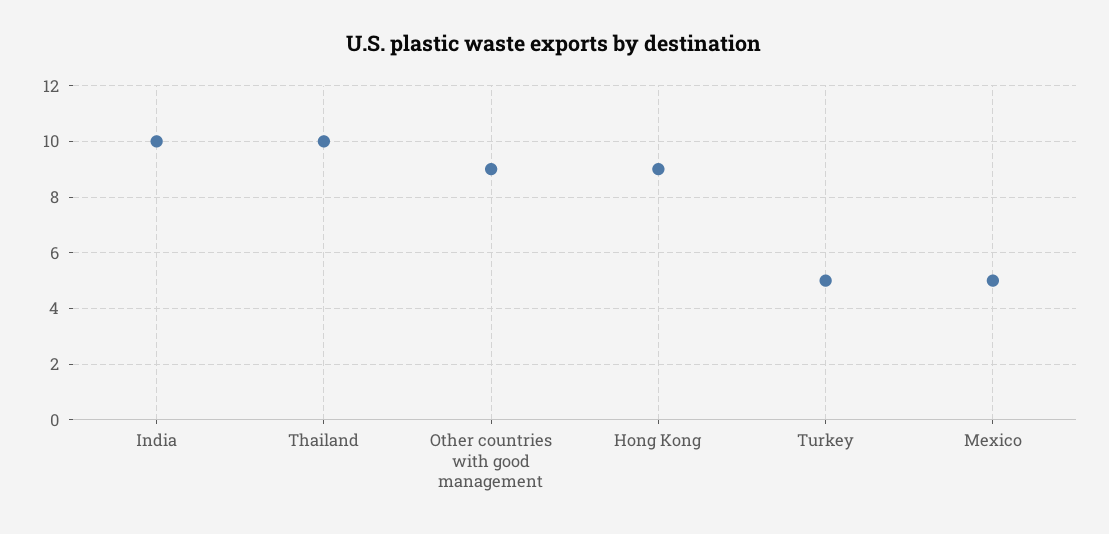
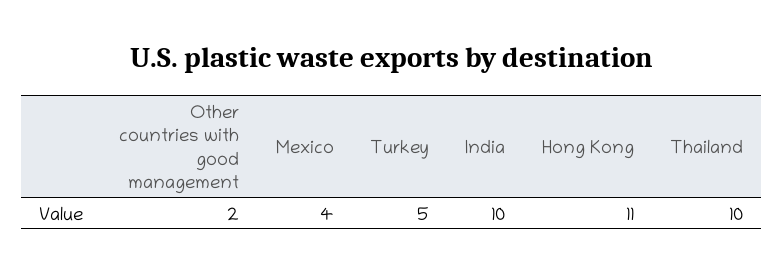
  {
    "India": 10,
    "Thailand": 10,
-   "Other countries with good management": 9,
+   "Other countries with good management": 2,
-   "Hong Kong": 9,
+   "Hong Kong": 11,
    "Turkey": 5,
-   "Mexico": 5
+   "Mexico": 4
  }

